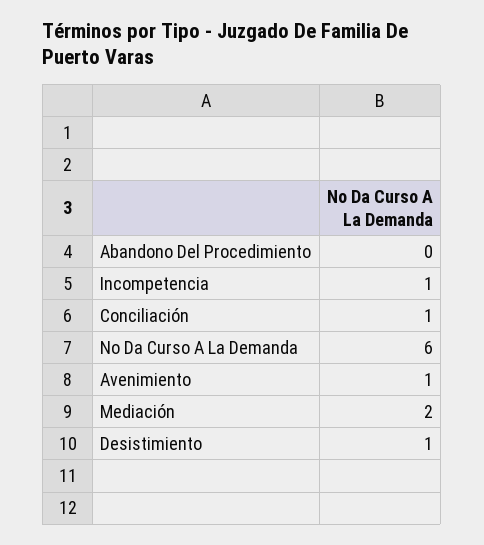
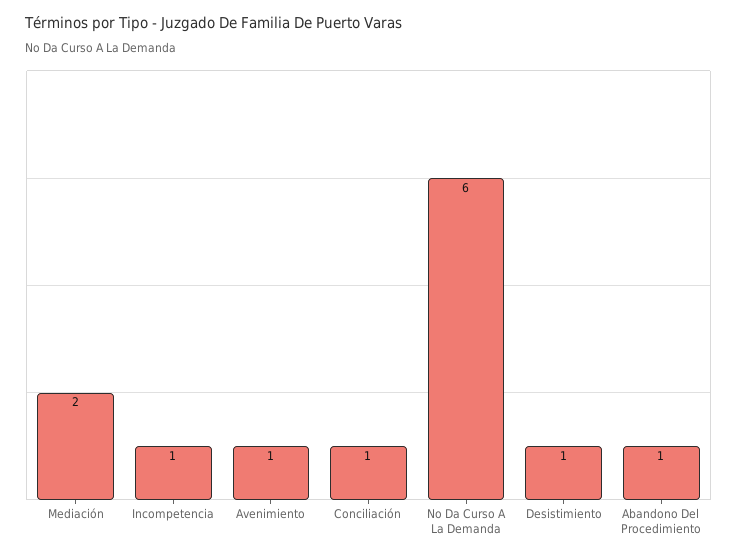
  {
-   "Abandono Del Procedimiento": 0,
+   "Abandono Del Procedimiento": 1,
    "Incompetencia": 1,
    "Conciliación": 1,
    "No Da Curso A La Demanda": 6,
    "Avenimiento": 1,
    "Mediación": 2,
    "Desistimiento": 1
  }

